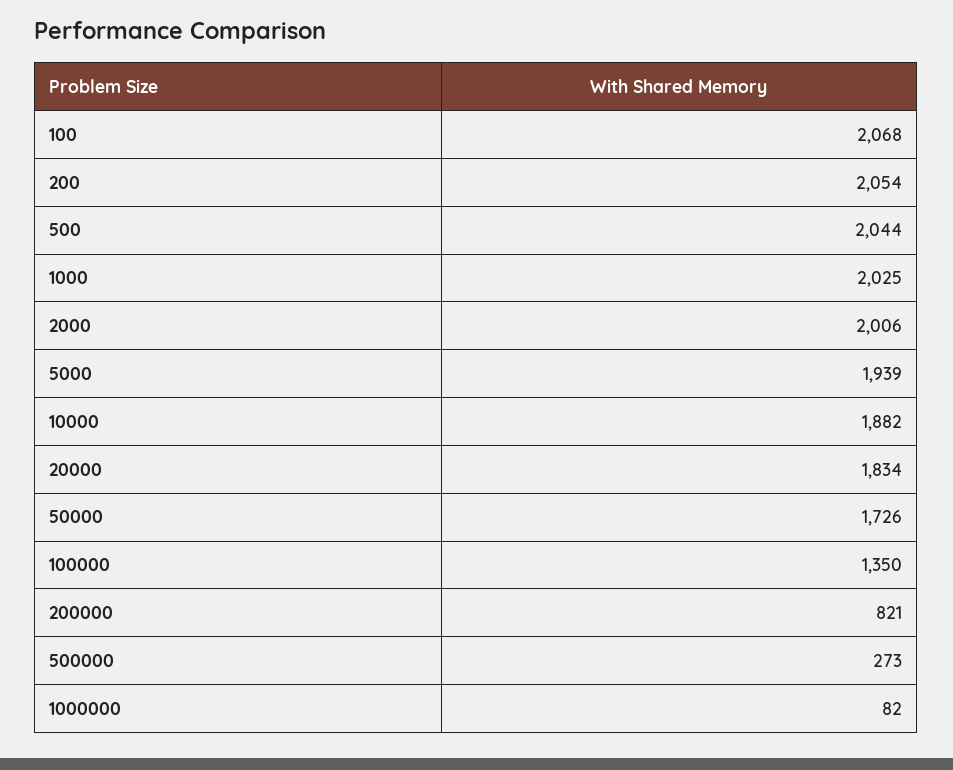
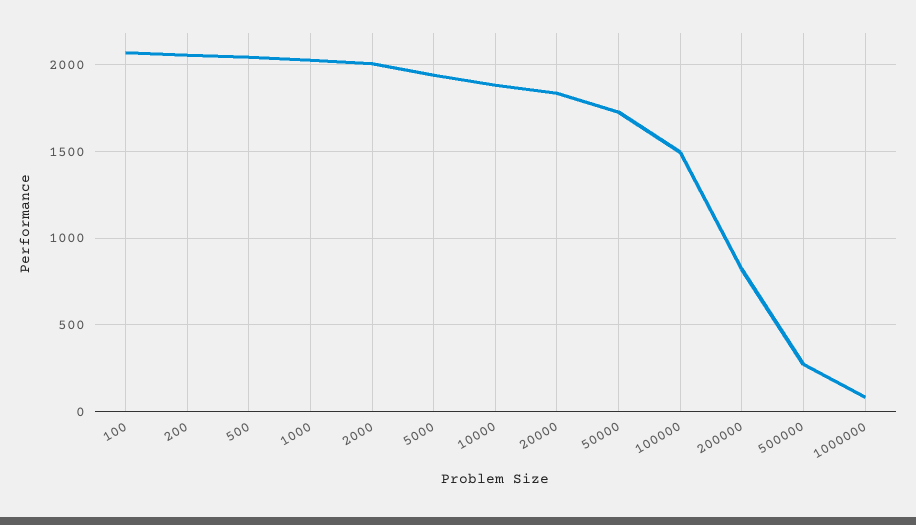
  {
    "100": 2068,
    "200": 2054,
    "500": 2044,
    "1000": 2025,
    "2000": 2006,
    "5000": 1939,
    "10000": 1882,
    "20000": 1834,
    "50000": 1726,
-   "100000": 1350,
+   "100000": 1500,
    "200000": 821,
    "500000": 273,
    "1000000": 82
  }

